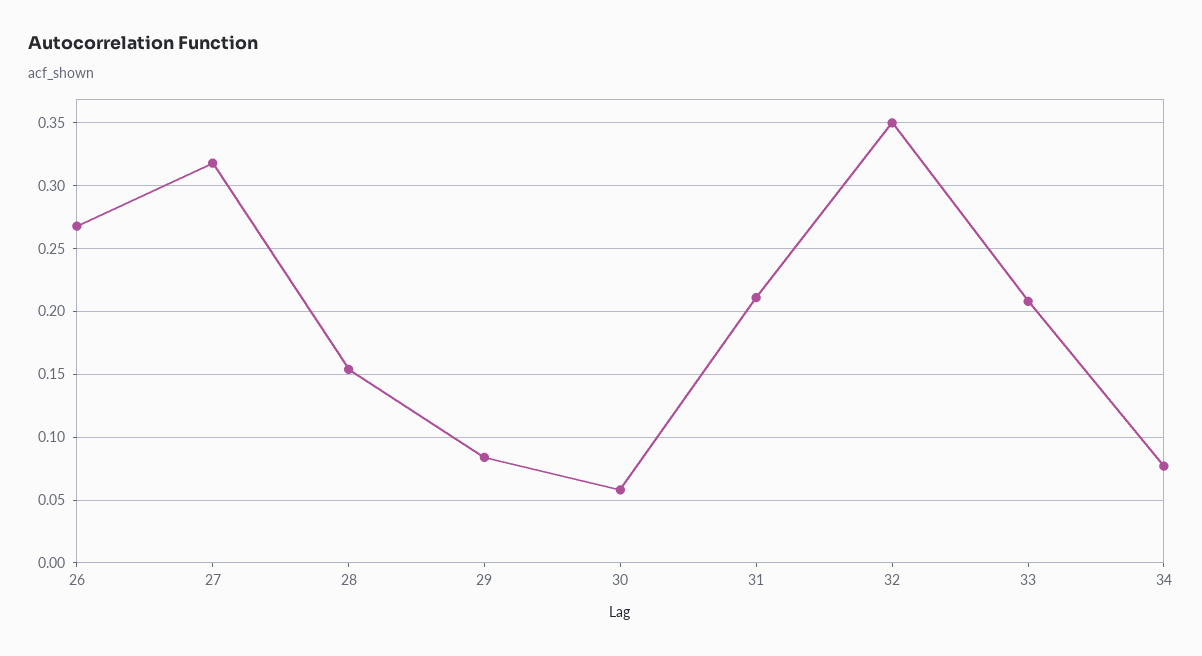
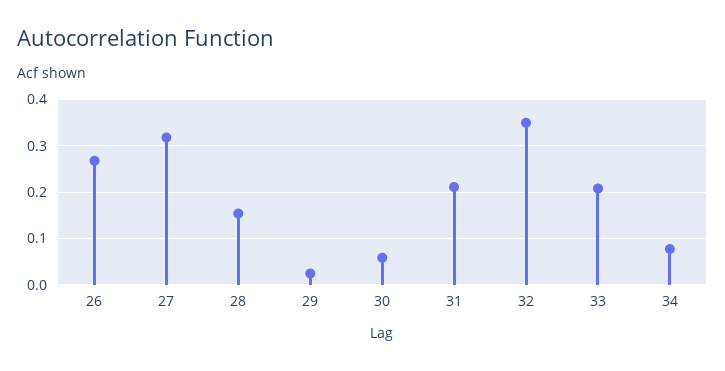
  {
    "26": 0.27,
    "27": 0.32,
    "28": 0.155,
-   "29": 0.085,
+   "29": 0.02,
    "30": 0.06,
    "31": 0.21,
    "32": 0.35,
    "33": 0.21,
    "34": 0.075
  }

